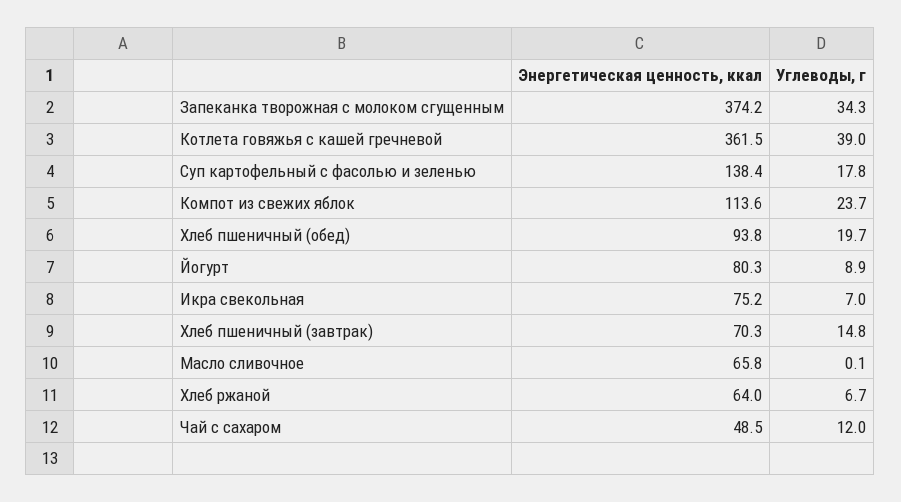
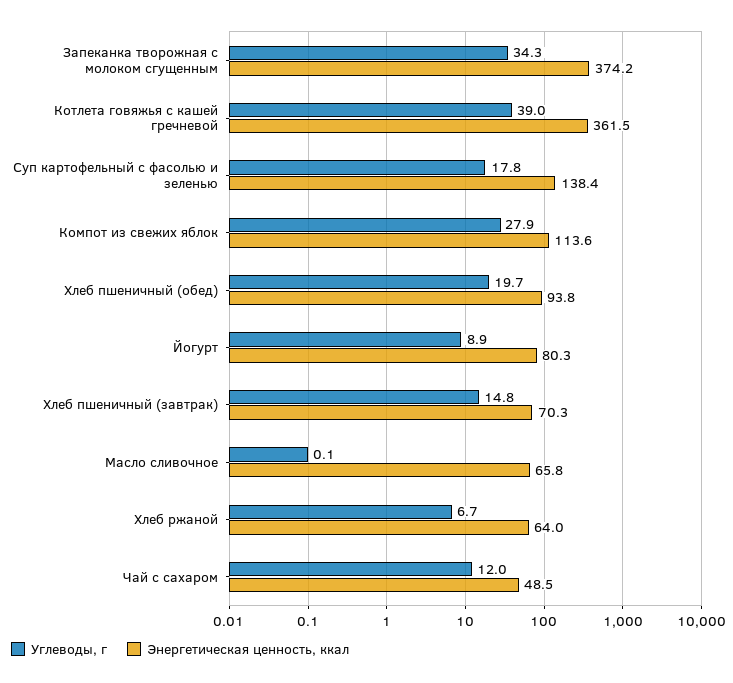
  {
    "Энергетическая ценность, ккал": {
      "Запеканка творожная с молоком сгущенным": 374.2,
      "Котлета говяжья с кашей гречневой": 361.5,
      "Суп картофельный с фасолью и зеленью": 138.4,
      "Компот из свежих яблок": 113.6,
      "Хлеб пшеничный (обед)": 93.8,
      "Йогурт": 80.3,
-     "Икра свекольная": 75.2,
      "Хлеб пшеничный (завтрак)": 70.3,
      "Масло сливочное": 65.8,
      "Хлеб ржаной": 64,
      "Чай с сахаром": 48.5
    },
    "Углеводы, г": {
      "Запеканка творожная с молоком сгущенным": 34.3,
      "Котлета говяжья с кашей гречневой": 39,
      "Суп картофельный с фасолью и зеленью": 17.8,
-     "Компот из свежих яблок": 23.7,
+     "Компот из свежих яблок": 27.9,
      "Хлеб пшеничный (обед)": 19.7,
      "Йогурт": 8.9,
-     "Икра свекольная": 7,
      "Хлеб пшеничный (завтрак)": 14.8,
      "Масло сливочное": 0.1,
      "Хлеб ржаной": 6.7,
      "Чай с сахаром": 12
    }
  }

